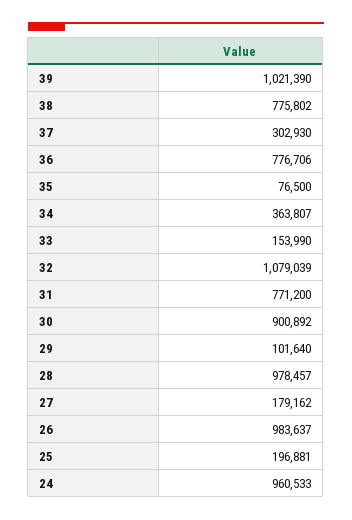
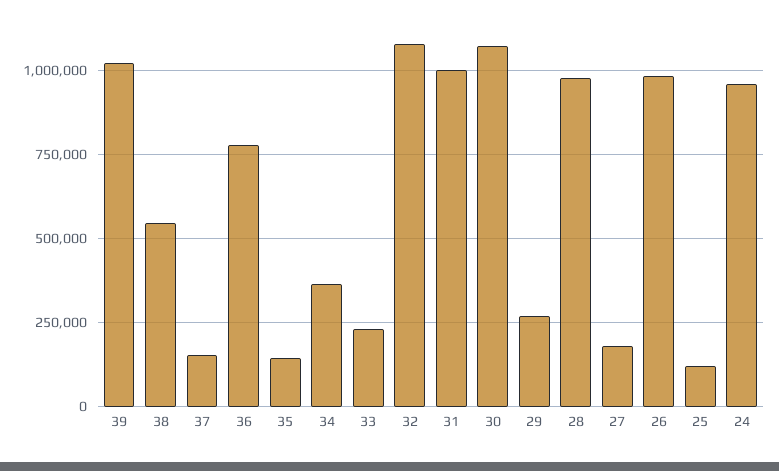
  {
    "39": 1021390,
-   "38": 775802,
+   "38": 550000,
-   "37": 302930,
+   "37": 150000,
    "36": 776706,
-   "35": 76500,
+   "35": 150000,
    "34": 363807,
-   "33": 153990,
+   "33": 225000,
    "32": 1079039,
-   "31": 771200,
+   "31": 1000000,
-   "30": 900892,
+   "30": 1075000,
-   "29": 101640,
+   "29": 275000,
    "28": 978457,
    "27": 179162,
    "26": 983637,
-   "25": 196881,
+   "25": 125000,
    "24": 960533
  }

